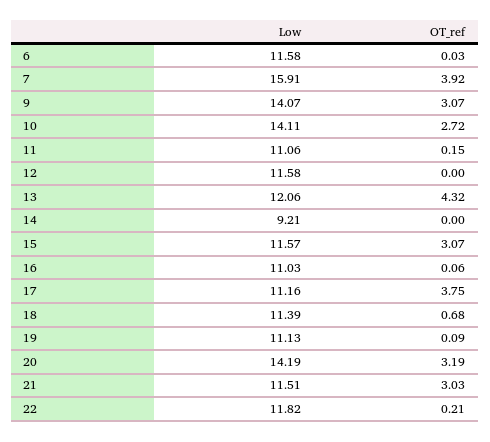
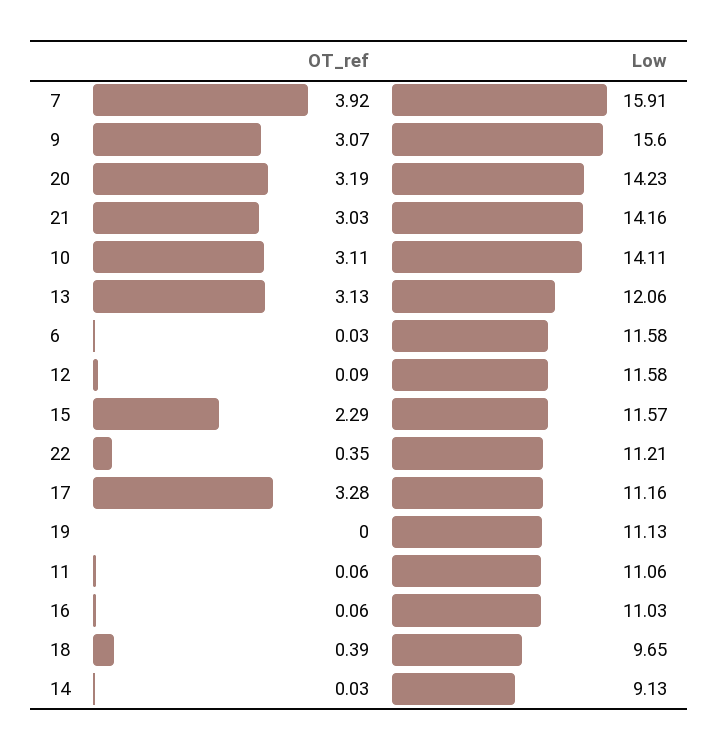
  {
    "Low": {
      "6": 11.58,
      "7": 15.91,
-     "9": 14.07,
+     "9": 15.6,
      "10": 14.11,
      "11": 11.06,
      "12": 11.58,
      "13": 12.06,
-     "14": 9.21,
+     "14": 9.13,
      "15": 11.57,
      "16": 11.03,
      "17": 11.16,
-     "18": 11.39,
+     "18": 9.65,
      "19": 11.13,
-     "20": 14.19,
+     "20": 14.23,
-     "21": 11.51,
+     "21": 14.16,
-     "22": 11.82
+     "22": 11.21
    },
    "OT_ref": {
      "6": 0.03,
      "7": 3.92,
      "9": 3.07,
-     "10": 2.72,
+     "10": 3.11,
-     "11": 0.15,
+     "11": 0.06,
-     "12": 0,
+     "12": 0.09,
-     "13": 4.32,
+     "13": 3.13,
-     "14": 0,
+     "14": 0.03,
-     "15": 3.07,
+     "15": 2.29,
      "16": 0.06,
-     "17": 3.75,
+     "17": 3.28,
-     "18": 0.68,
+     "18": 0.39,
-     "19": 0.09,
+     "19": 0,
      "20": 3.19,
      "21": 3.03,
-     "22": 0.21
+     "22": 0.35
    }
  }

